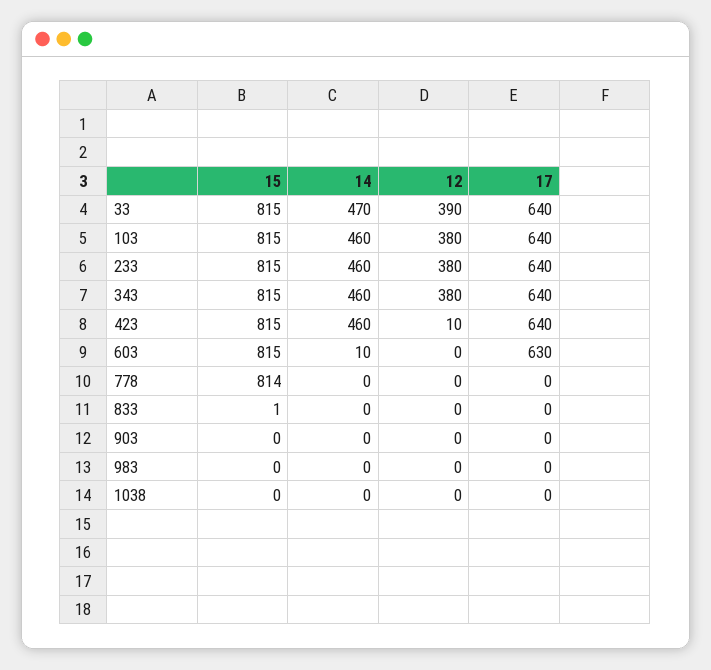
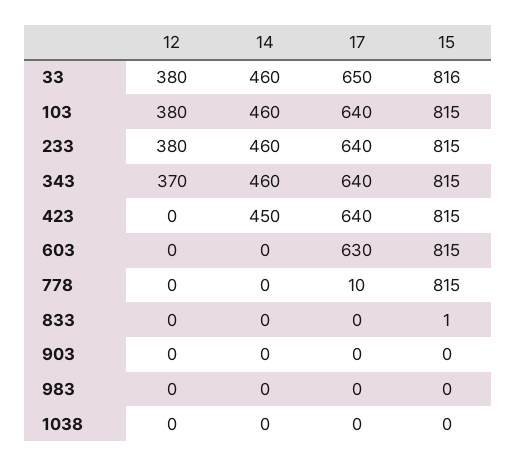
  {
    "15": {
-     "33": 815,
+     "33": 816,
      "103": 815,
      "233": 815,
      "343": 815,
      "423": 815,
      "603": 815,
-     "778": 814,
+     "778": 815,
      "833": 1,
      "903": 0,
      "983": 0,
      "1038": 0
    },
    "14": {
-     "33": 470,
+     "33": 460,
      "103": 460,
      "233": 460,
      "343": 460,
-     "423": 460,
+     "423": 450,
-     "603": 10,
+     "603": 0,
      "778": 0,
      "833": 0,
      "903": 0,
      "983": 0,
      "1038": 0
    },
    "12": {
-     "33": 390,
+     "33": 380,
      "103": 380,
      "233": 380,
-     "343": 380,
+     "343": 370,
-     "423": 10,
+     "423": 0,
      "603": 0,
      "778": 0,
      "833": 0,
      "903": 0,
      "983": 0,
      "1038": 0
    },
    "17": {
-     "33": 640,
+     "33": 650,
      "103": 640,
      "233": 640,
      "343": 640,
      "423": 640,
      "603": 630,
-     "778": 0,
+     "778": 10,
      "833": 0,
      "903": 0,
      "983": 0,
      "1038": 0
    }
  }

